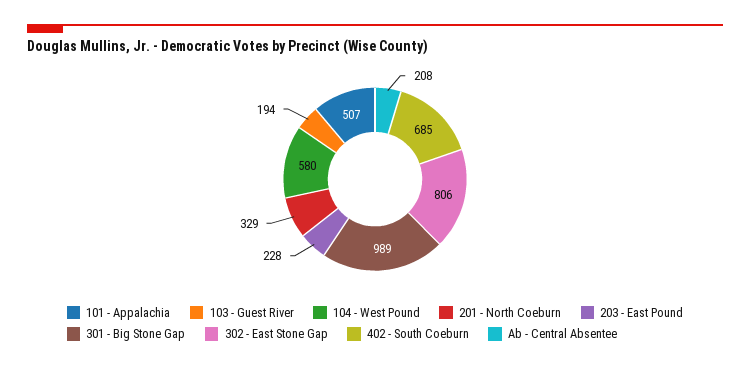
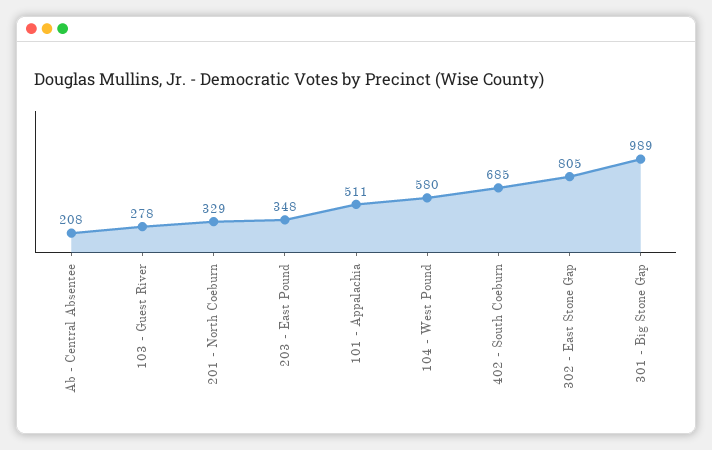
  {
-   "101 - Appalachia": 507,
+   "101 - Appalachia": 511,
-   "103 - Guest River": 194,
+   "103 - Guest River": 278,
    "104 - West Pound": 580,
    "201 - North Coeburn": 329,
-   "203 - East Pound": 228,
+   "203 - East Pound": 348,
    "301 - Big Stone Gap": 989,
-   "302 - East Stone Gap": 806,
+   "302 - East Stone Gap": 805,
    "402 - South Coeburn": 685,
    "Ab - Central Absentee": 208
  }

